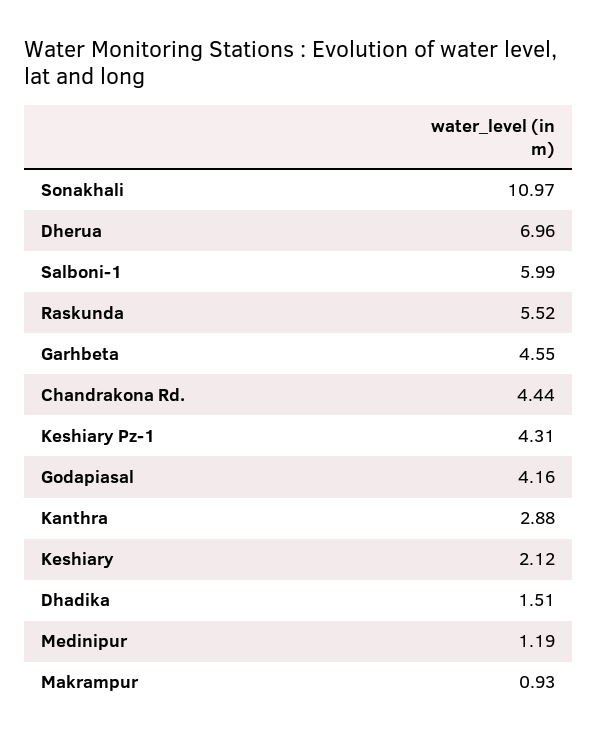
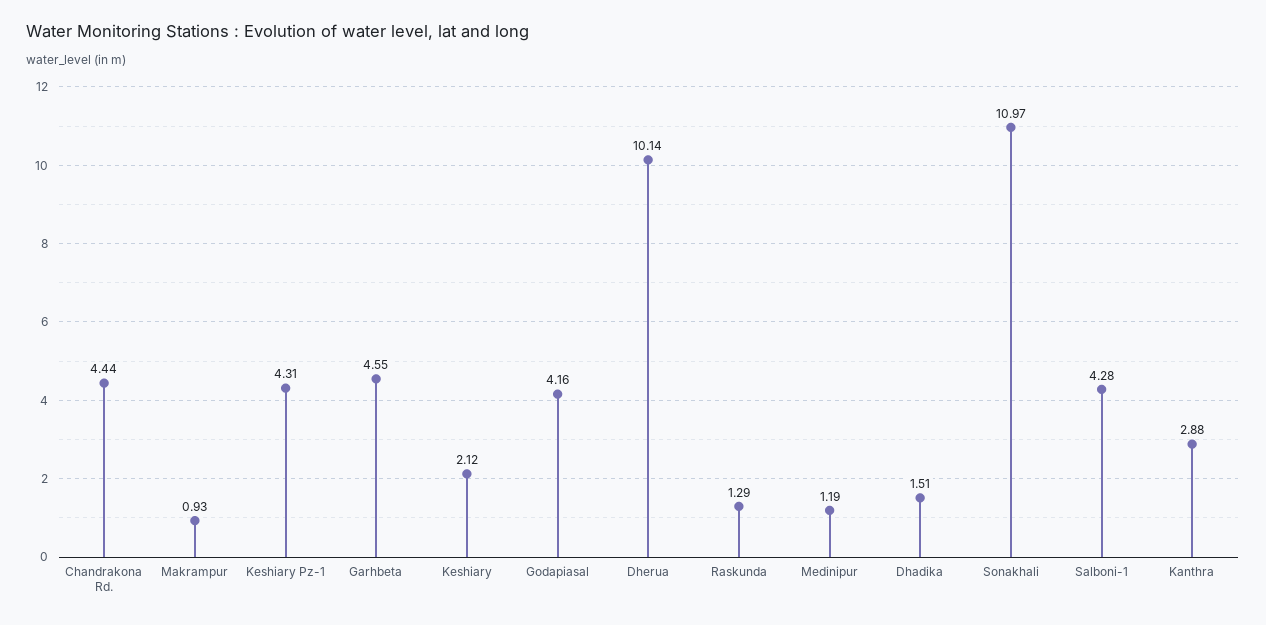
  {
    "Sonakhali": 10.97,
-   "Dherua": 6.96,
+   "Dherua": 10.14,
-   "Salboni-1": 5.99,
+   "Salboni-1": 4.28,
-   "Raskunda": 5.52,
+   "Raskunda": 1.29,
    "Garhbeta": 4.55,
    "Chandrakona Rd.": 4.44,
    "Keshiary Pz-1": 4.31,
    "Godapiasal": 4.16,
    "Kanthra": 2.88,
    "Keshiary": 2.12,
    "Dhadika": 1.51,
    "Medinipur": 1.19,
    "Makrampur": 0.93
  }

